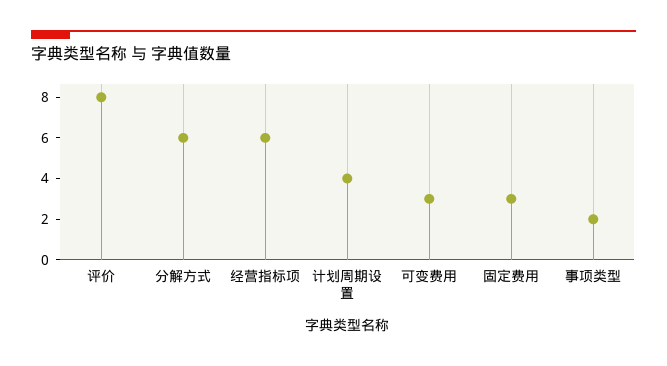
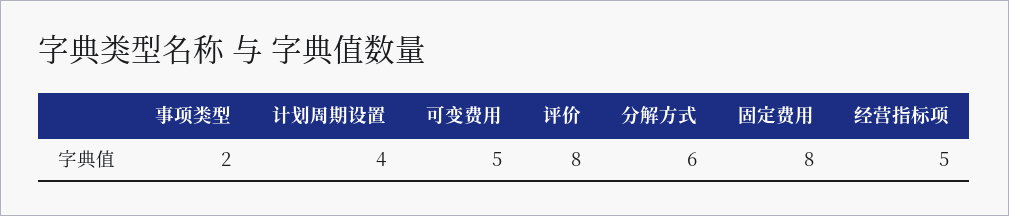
  {
    "评价": 8,
    "分解方式": 6,
-   "经营指标项": 6,
+   "经营指标项": 5,
    "计划周期设置": 4,
-   "可变费用": 3,
+   "可变费用": 5,
-   "固定费用": 3,
+   "固定费用": 8,
    "事项类型": 2
  }

